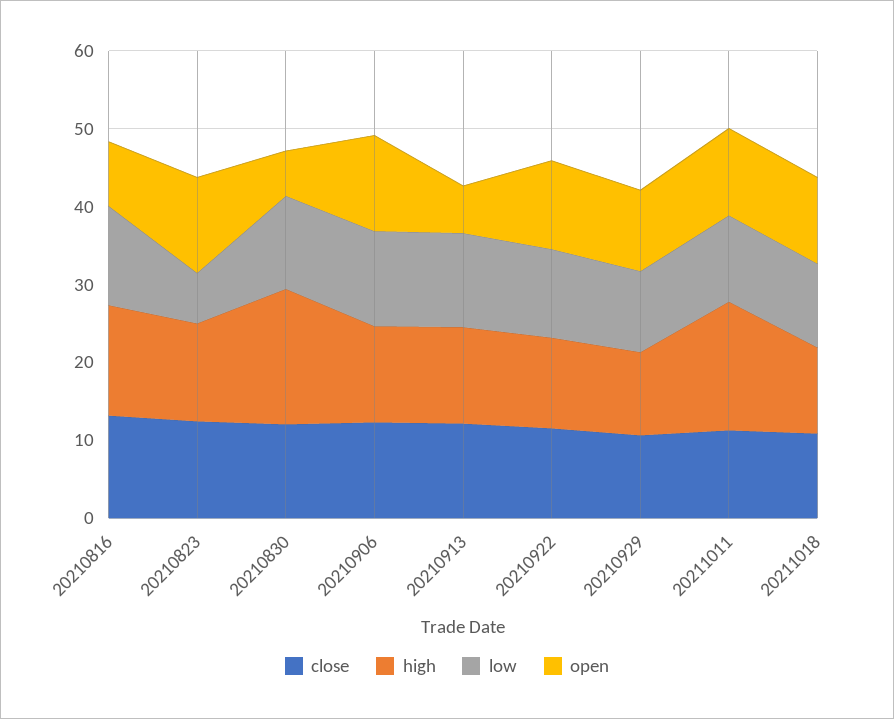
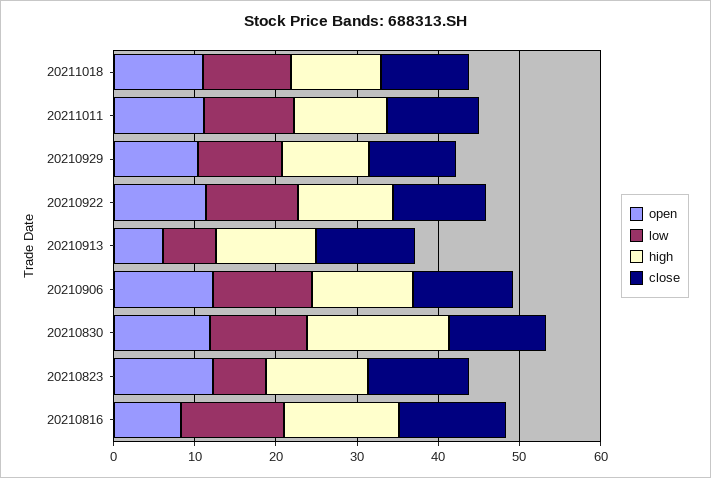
  {
    "close": {
      "20210816": 14,
      "20210823": 12,
      "20210830": 12,
      "20210906": 12,
      "20210913": 12,
      "20210922": 12,
      "20210929": 10,
      "20211011": 12,
      "20211018": 10
    },
    "high": {
      "20210816": 14,
      "20210823": 12,
      "20210830": 18,
      "20210906": 12,
      "20210913": 12,
      "20210922": 12,
      "20210929": 10,
-     "20211011": 16,
+     "20211011": 12,
      "20211018": 12
    },
    "low": {
      "20210816": 12,
      "20210823": 6,
      "20210830": 12,
      "20210906": 12,
-     "20210913": 12,
+     "20210913": 6,
      "20210922": 12,
      "20210929": 10,
      "20211011": 12,
      "20211018": 10
    },
    "open": {
      "20210816": 8,
      "20210823": 12,
-     "20210830": 6,
+     "20210830": 12,
      "20210906": 12,
      "20210913": 6,
      "20210922": 12,
      "20210929": 10,
      "20211011": 12,
      "20211018": 12
    }
  }

